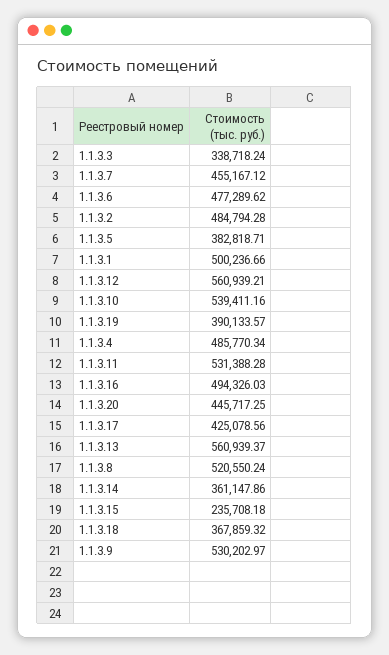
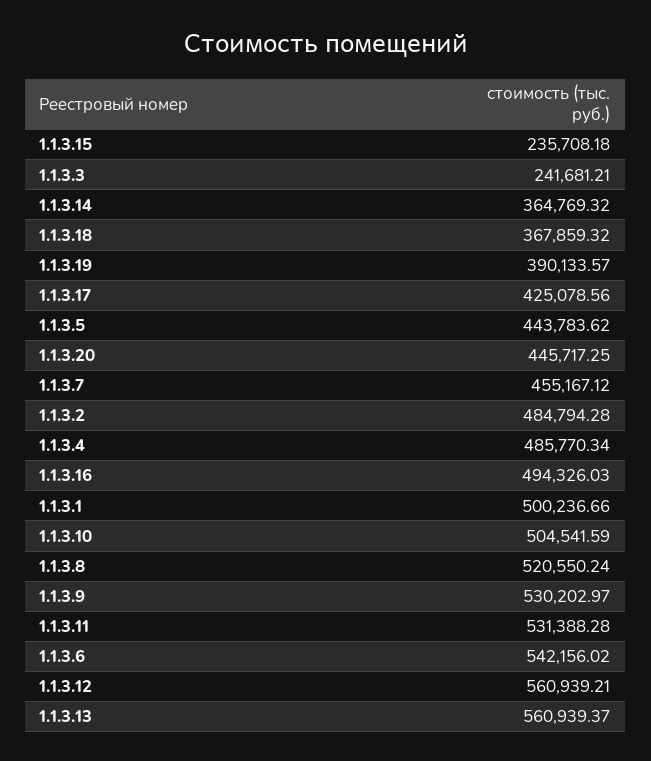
  {
-   "1.1.3.3": 338718.24,
+   "1.1.3.3": 241681.21,
    "1.1.3.7": 455167.12,
-   "1.1.3.6": 477289.62,
+   "1.1.3.6": 542156.02,
    "1.1.3.2": 484794.28,
-   "1.1.3.5": 382818.71,
+   "1.1.3.5": 443783.62,
    "1.1.3.1": 500236.66,
    "1.1.3.12": 560939.21,
-   "1.1.3.10": 539411.16,
+   "1.1.3.10": 504541.59,
    "1.1.3.19": 390133.57,
    "1.1.3.4": 485770.34,
    "1.1.3.11": 531388.28,
    "1.1.3.16": 494326.03,
    "1.1.3.20": 445717.25,
    "1.1.3.17": 425078.56,
    "1.1.3.13": 560939.37,
    "1.1.3.8": 520550.24,
-   "1.1.3.14": 361147.86,
+   "1.1.3.14": 364769.32,
    "1.1.3.15": 235708.18,
    "1.1.3.18": 367859.32,
    "1.1.3.9": 530202.97
  }

